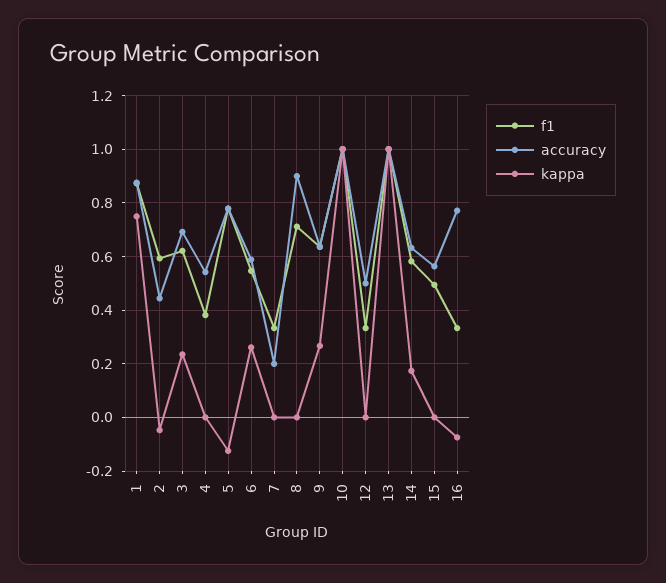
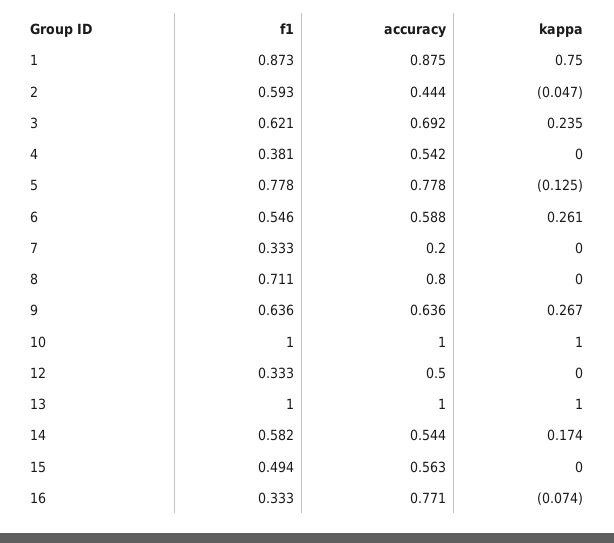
  {
    "f1": {
      "1": 0.873,
      "2": 0.593,
      "3": 0.621,
      "4": 0.381,
      "5": 0.778,
      "6": 0.546,
      "7": 0.333,
      "8": 0.711,
      "9": 0.636,
      "10": 1,
      "12": 0.333,
      "13": 1,
      "14": 0.582,
      "15": 0.494,
      "16": 0.333
    },
    "accuracy": {
      "1": 0.875,
      "2": 0.444,
      "3": 0.692,
      "4": 0.542,
      "5": 0.778,
      "6": 0.588,
      "7": 0.2,
-     "8": 0.9,
+     "8": 0.8,
      "9": 0.636,
      "10": 1,
      "12": 0.5,
      "13": 1,
-     "14": 0.625,
+     "14": 0.544,
      "15": 0.563,
      "16": 0.771
    },
    "kappa": {
      "1": 0.75,
      "2": -0.047,
      "3": 0.235,
      "4": 0,
      "5": -0.125,
      "6": 0.261,
      "7": 0,
      "8": 0,
      "9": 0.267,
      "10": 1,
      "12": 0,
      "13": 1,
      "14": 0.174,
      "15": 0,
      "16": -0.074
    }
  }

